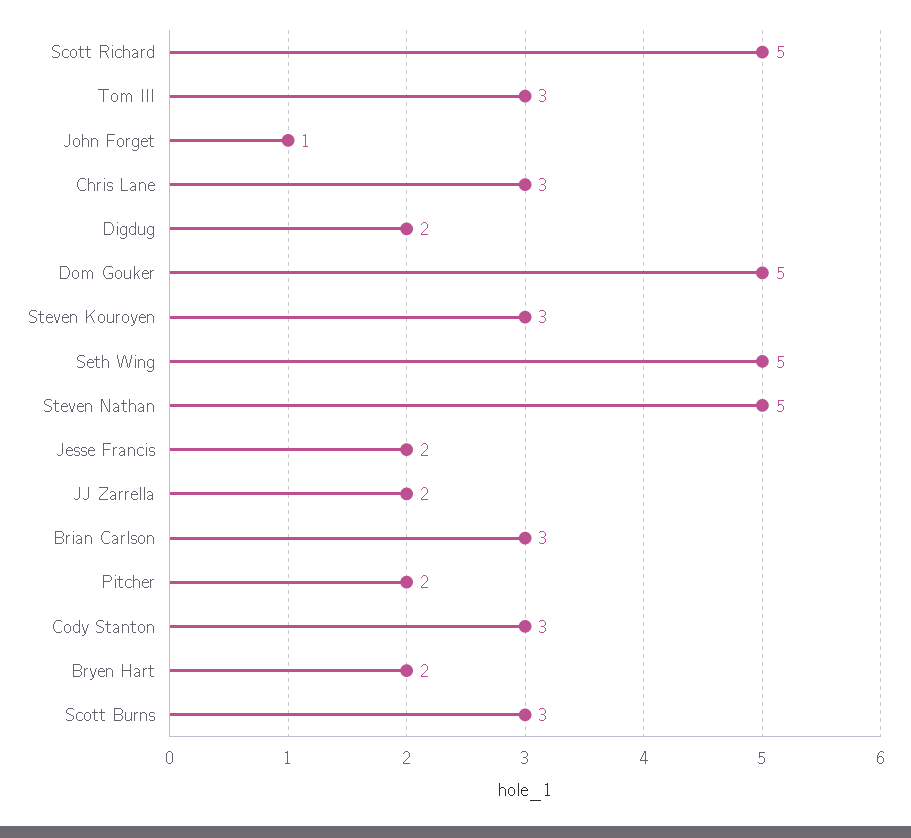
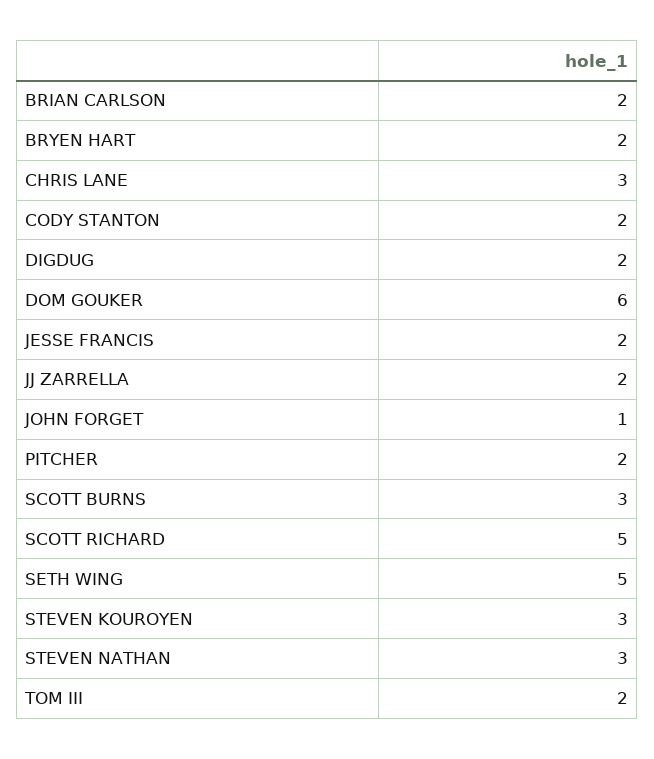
  {
    "Scott Richard": 5,
-   "Tom III": 3,
+   "Tom III": 2,
    "John Forget": 1,
    "Chris Lane": 3,
    "Digdug": 2,
-   "Dom Gouker": 5,
+   "Dom Gouker": 6,
    "Steven Kouroyen": 3,
    "Seth Wing": 5,
-   "Steven Nathan": 5,
+   "Steven Nathan": 3,
    "Jesse Francis": 2,
    "JJ Zarrella": 2,
-   "Brian Carlson": 3,
+   "Brian Carlson": 2,
    "Pitcher": 2,
-   "Cody Stanton": 3,
+   "Cody Stanton": 2,
    "Bryen Hart": 2,
    "Scott Burns": 3
  }

